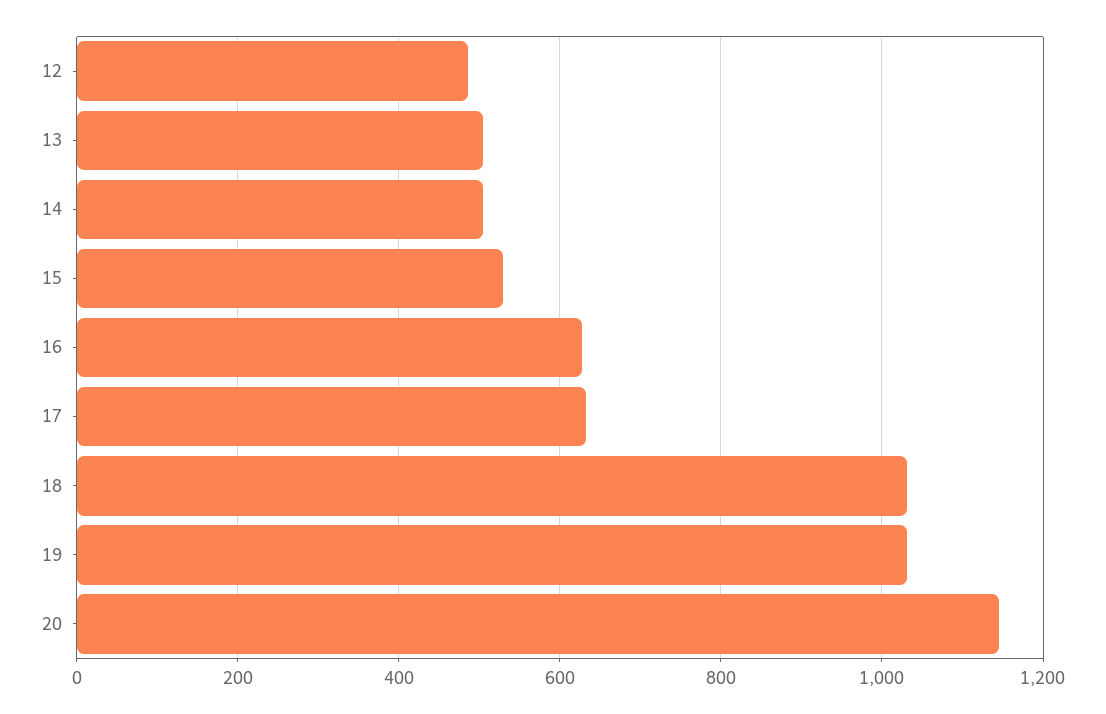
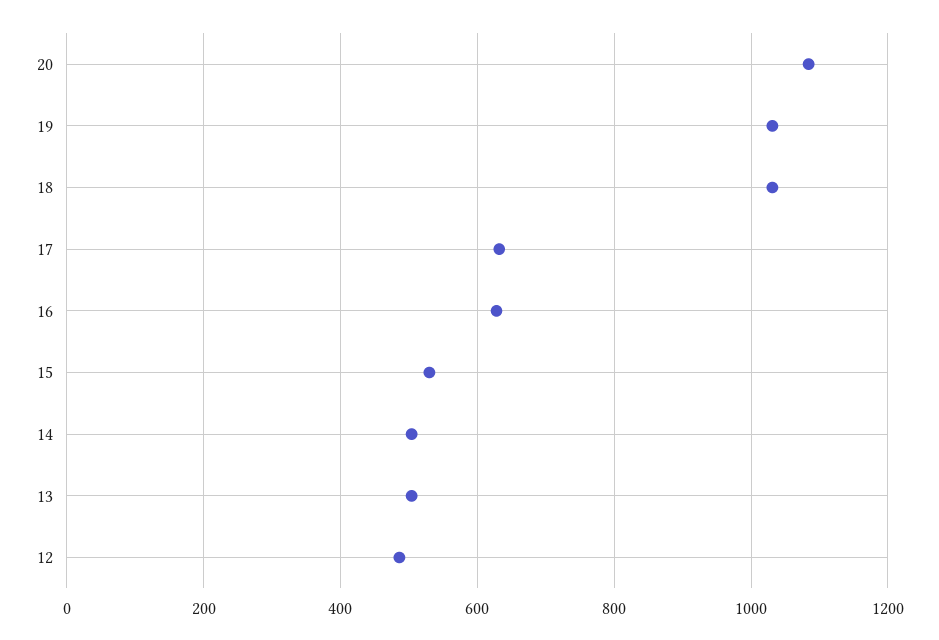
  {
    "12": 480,
    "13": 500,
    "14": 500,
    "15": 540,
    "16": 620,
    "17": 640,
    "18": 1040,
    "19": 1040,
-   "20": 1140
+   "20": 1080
  }

